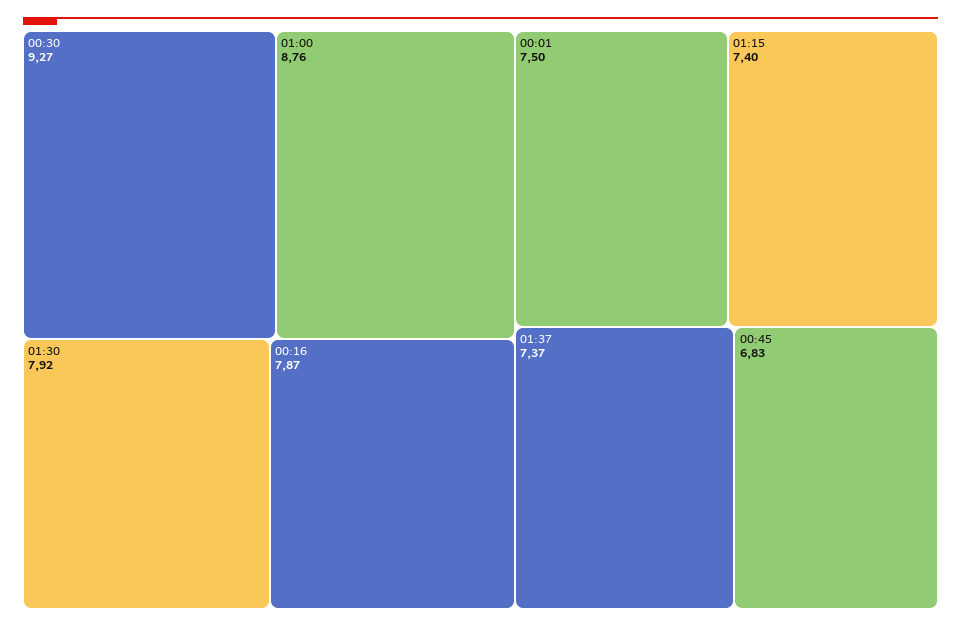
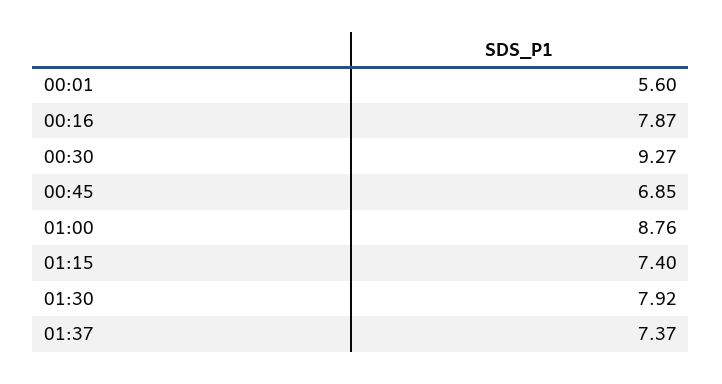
  {
    "00:30": 9.27,
    "01:00": 8.76,
    "01:30": 7.92,
    "00:16": 7.87,
-   "00:01": 7.5,
+   "00:01": 5.6,
    "01:15": 7.4,
    "01:37": 7.37,
-   "00:45": 6.83
+   "00:45": 6.85
  }

